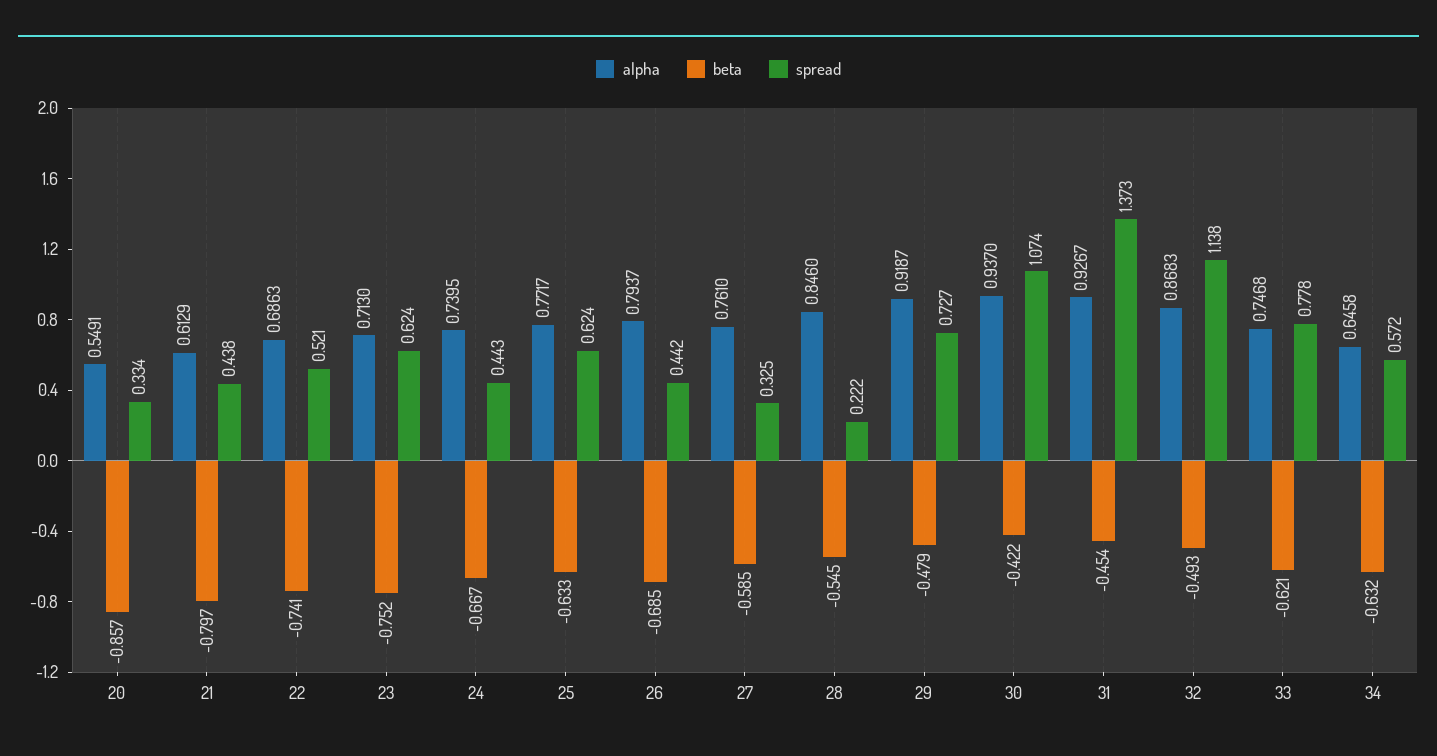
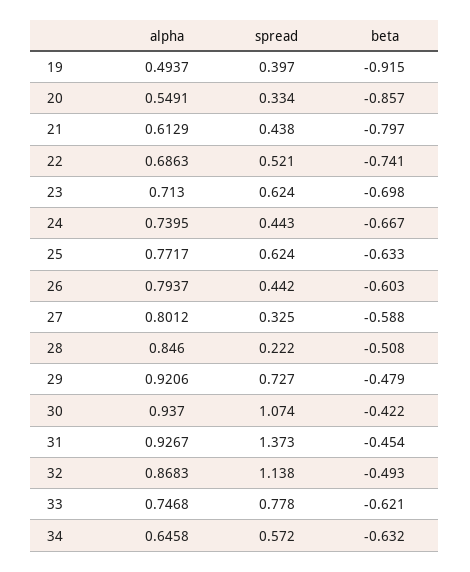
  {
    "alpha": {
      "20": 0.5491,
      "21": 0.6129,
      "22": 0.6863,
      "23": 0.713,
      "24": 0.7395,
      "25": 0.7717,
      "26": 0.7937,
-     "27": 0.761,
+     "27": 0.8012,
      "28": 0.846,
-     "29": 0.9187,
+     "29": 0.9206,
      "30": 0.937,
      "31": 0.9267,
      "32": 0.8683,
      "33": 0.7468,
-     "34": 0.6458
+     "34": 0.6458,
+     "19": 0.4937
    },
    "beta": {
      "20": -0.857,
      "21": -0.797,
      "22": -0.741,
-     "23": -0.752,
+     "23": -0.698,
      "24": -0.667,
      "25": -0.633,
-     "26": -0.685,
+     "26": -0.603,
-     "27": -0.585,
+     "27": -0.588,
-     "28": -0.545,
+     "28": -0.508,
      "29": -0.479,
      "30": -0.422,
      "31": -0.454,
      "32": -0.493,
      "33": -0.621,
-     "34": -0.632
+     "34": -0.632,
+     "19": -0.915
    },
    "spread": {
      "20": 0.334,
      "21": 0.438,
      "22": 0.521,
      "23": 0.624,
      "24": 0.443,
      "25": 0.624,
      "26": 0.442,
      "27": 0.325,
      "28": 0.222,
      "29": 0.727,
      "30": 1.074,
      "31": 1.373,
      "32": 1.138,
      "33": 0.778,
-     "34": 0.572
+     "34": 0.572,
+     "19": 0.397
    }
  }

